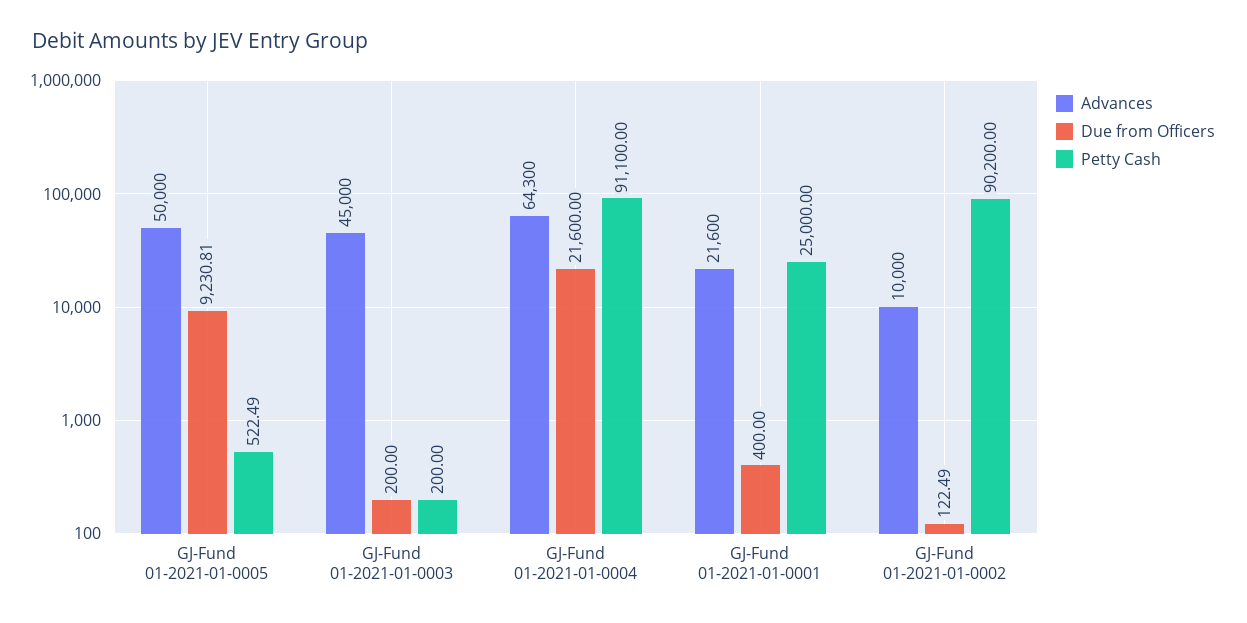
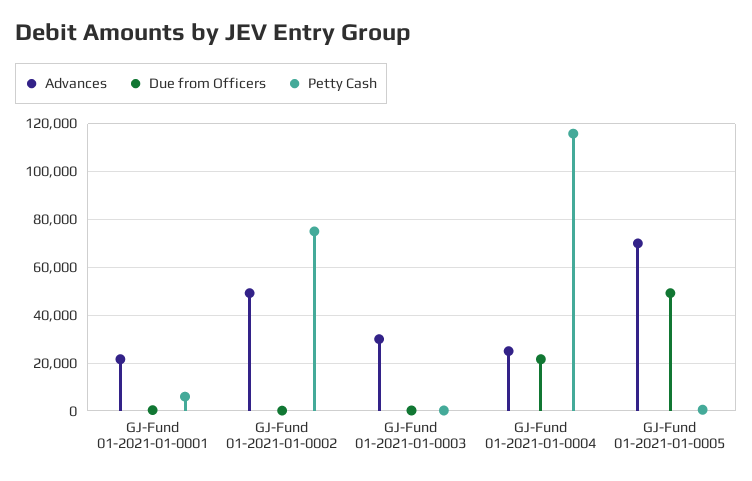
  {
    "Advances": {
-     "GJ-Fund 01-2021-01-0005": 50000,
+     "GJ-Fund 01-2021-01-0005": 70000,
-     "GJ-Fund 01-2021-01-0003": 45000,
+     "GJ-Fund 01-2021-01-0003": 30000,
-     "GJ-Fund 01-2021-01-0004": 64300,
+     "GJ-Fund 01-2021-01-0004": 25000,
      "GJ-Fund 01-2021-01-0001": 21600,
-     "GJ-Fund 01-2021-01-0002": 10000
+     "GJ-Fund 01-2021-01-0002": 50000
    },
    "Due from Officers": {
-     "GJ-Fund 01-2021-01-0005": 9230.81,
+     "GJ-Fund 01-2021-01-0005": 50000,
      "GJ-Fund 01-2021-01-0003": 200,
      "GJ-Fund 01-2021-01-0004": 21600,
      "GJ-Fund 01-2021-01-0001": 400,
      "GJ-Fund 01-2021-01-0002": 122.49
    },
    "Petty Cash": {
      "GJ-Fund 01-2021-01-0005": 522.49,
      "GJ-Fund 01-2021-01-0003": 200,
-     "GJ-Fund 01-2021-01-0004": 91100,
+     "GJ-Fund 01-2021-01-0004": 115000,
-     "GJ-Fund 01-2021-01-0001": 25000,
+     "GJ-Fund 01-2021-01-0001": 5000,
-     "GJ-Fund 01-2021-01-0002": 90200
+     "GJ-Fund 01-2021-01-0002": 75000
    }
  }

